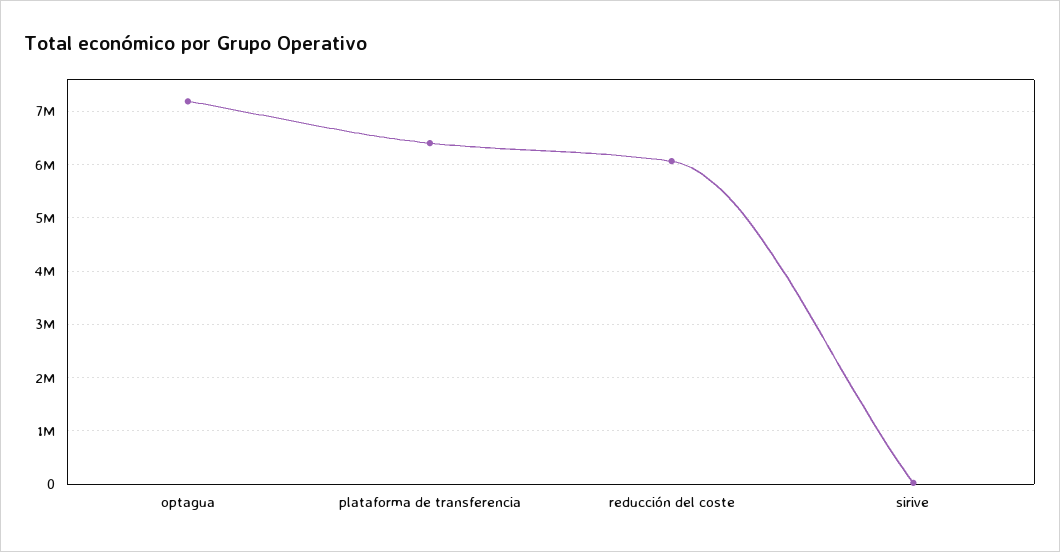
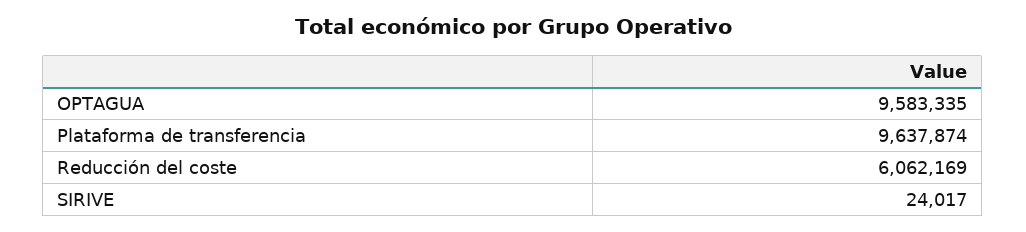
  {
-   "optagua": 7200000,
+   "optagua": 9583335,
-   "plataforma de transferencia": 6400000,
+   "plataforma de transferencia": 9637874,
    "reducción del coste": 6062169,
    "sirive": 24017
  }

